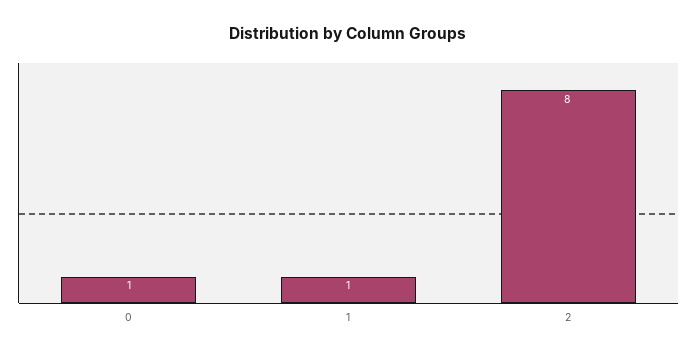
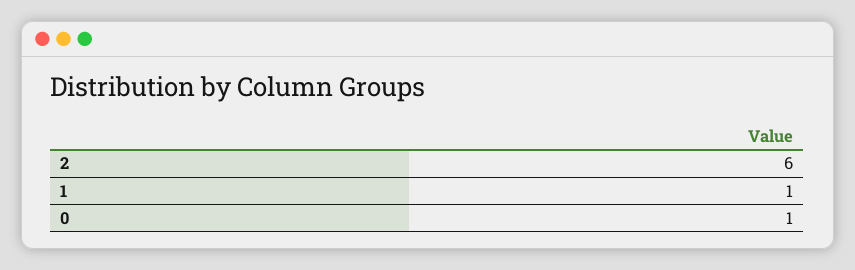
  {
    "0": 1,
    "1": 1,
-   "2": 8
+   "2": 6
  }

